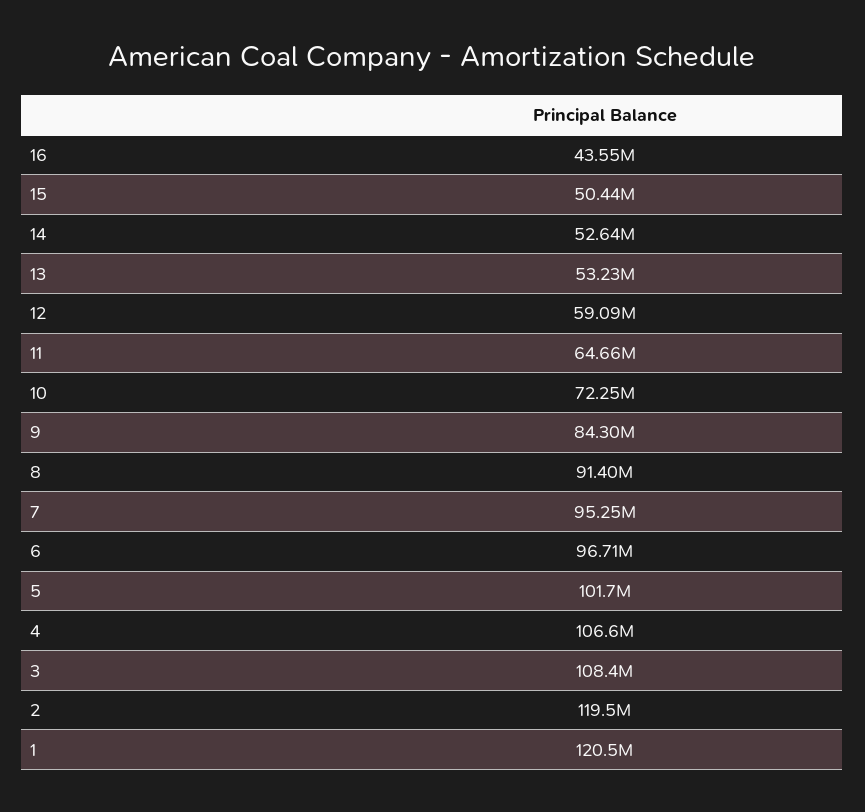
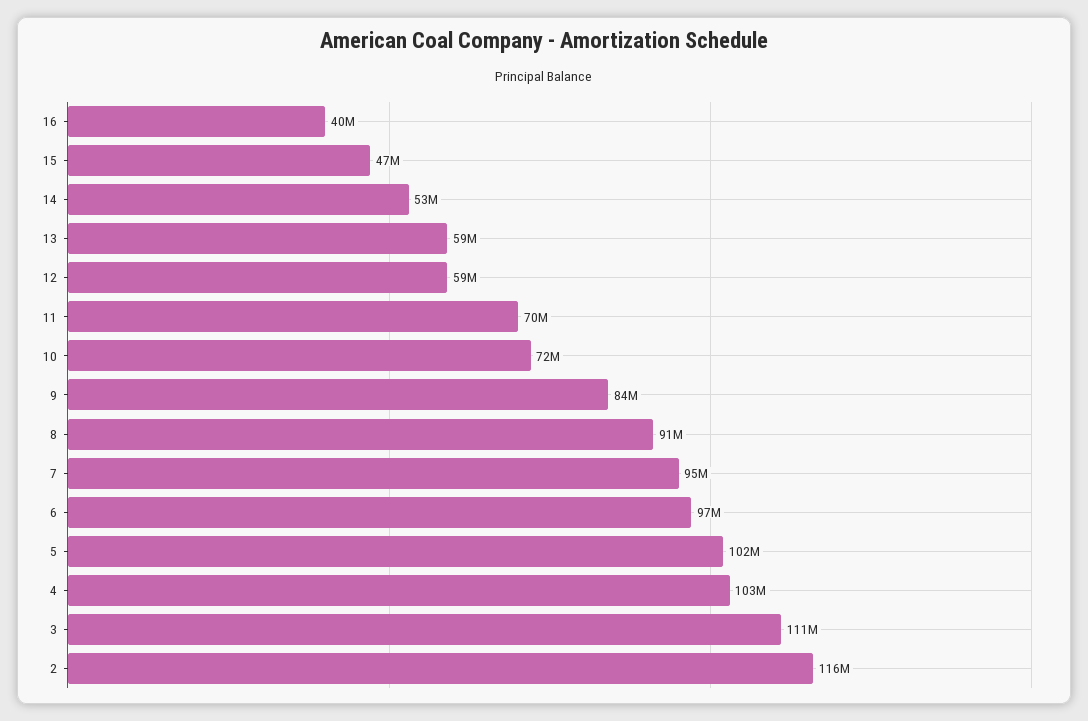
  {
-   "16": 43550000,
+   "16": 40000000,
-   "15": 50440000,
+   "15": 47000000,
    "14": 52640000,
-   "13": 53230000,
+   "13": 59000000,
    "12": 59090000,
-   "11": 64660000,
+   "11": 70000000,
    "10": 72250000,
    "9": 84300000,
    "8": 91400000,
    "7": 95250000,
    "6": 96710000,
    "5": 101700000,
-   "4": 106600000,
+   "4": 103000000,
-   "3": 108400000,
+   "3": 111000000,
-   "2": 119500000,
+   "2": 116000000
-   "1": 120500000
  }

